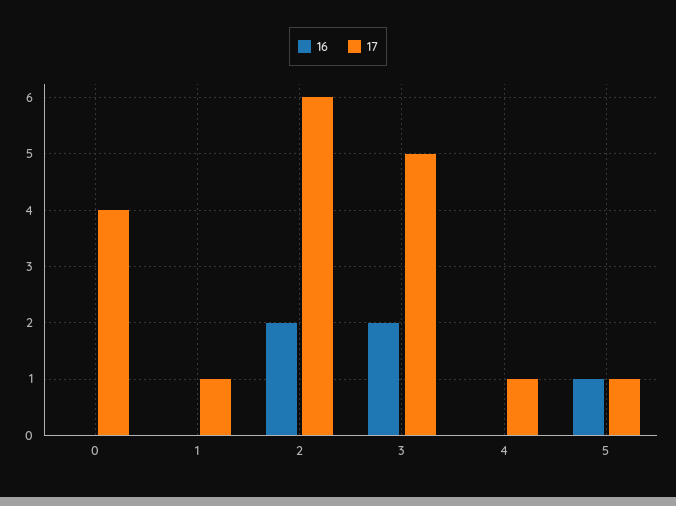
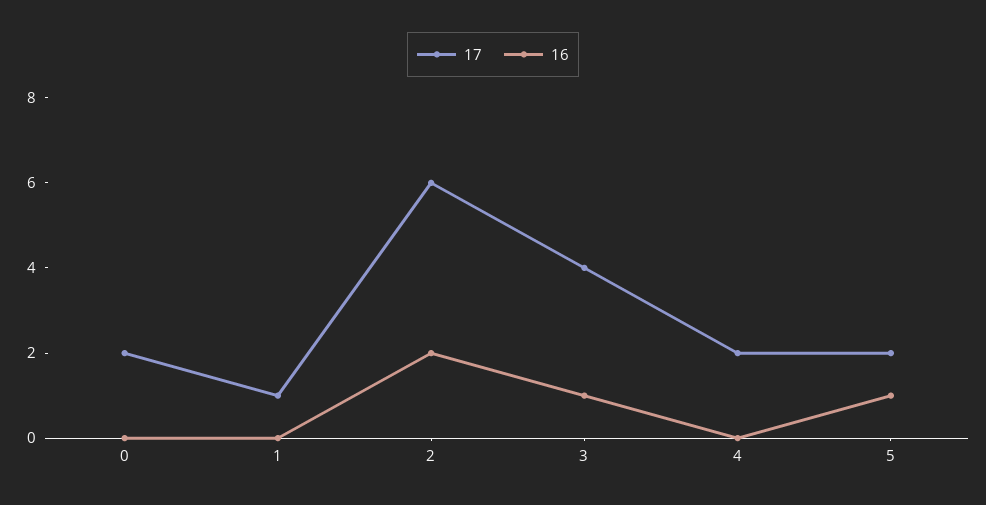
  {
    "16": {
      "0": 0,
      "1": 0,
      "2": 2,
-     "3": 2,
+     "3": 1,
      "4": 0,
      "5": 1
    },
    "17": {
-     "0": 4,
+     "0": 2,
      "1": 1,
      "2": 6,
-     "3": 5,
+     "3": 4,
-     "4": 1,
+     "4": 2,
-     "5": 1
+     "5": 2
    }
  }

